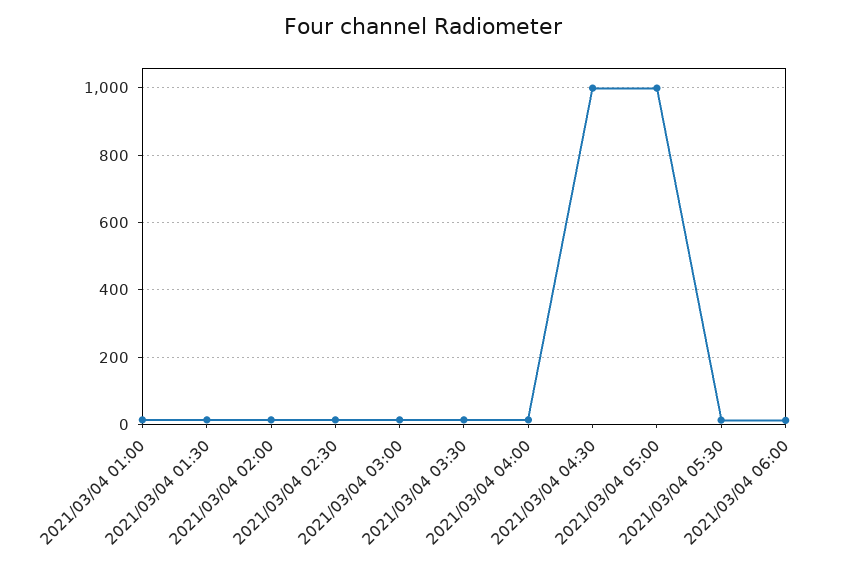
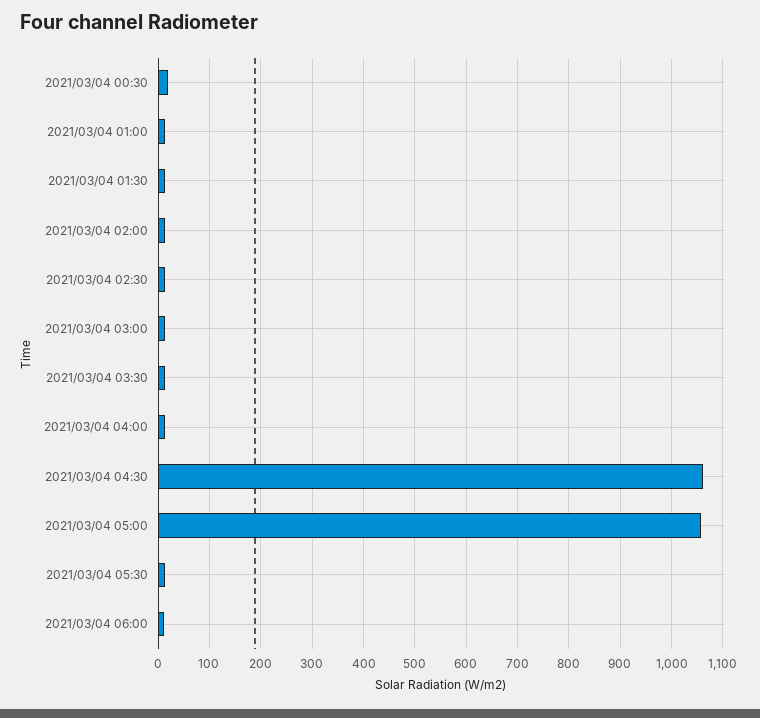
  {
    "2021/03/04 01:00": 20,
    "2021/03/04 01:30": 20,
    "2021/03/04 02:00": 20,
    "2021/03/04 02:30": 20,
    "2021/03/04 03:00": 20,
    "2021/03/04 03:30": 20,
    "2021/03/04 04:00": 20,
-   "2021/03/04 04:30": 1000,
+   "2021/03/04 04:30": 1060,
-   "2021/03/04 05:00": 1000,
+   "2021/03/04 05:00": 1060,
    "2021/03/04 05:30": 20,
-   "2021/03/04 06:00": 20
+   "2021/03/04 06:00": 20,
+   "2021/03/04 00:30": 20
  }

